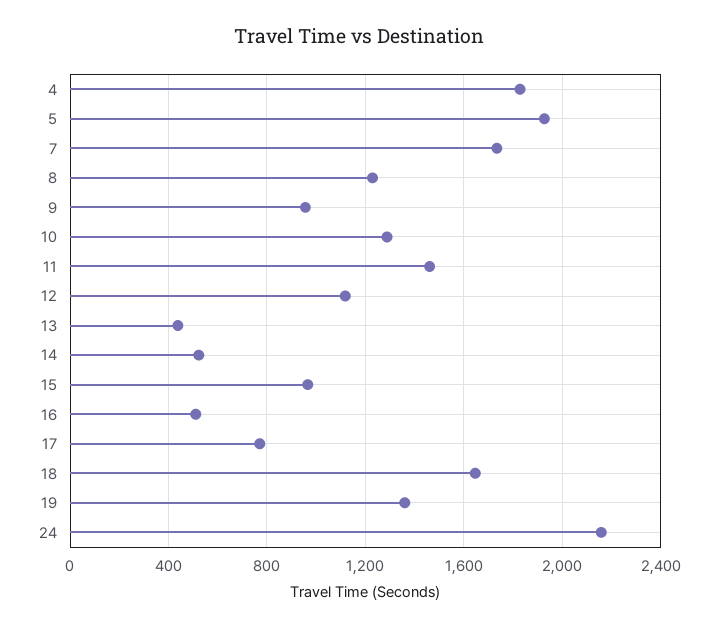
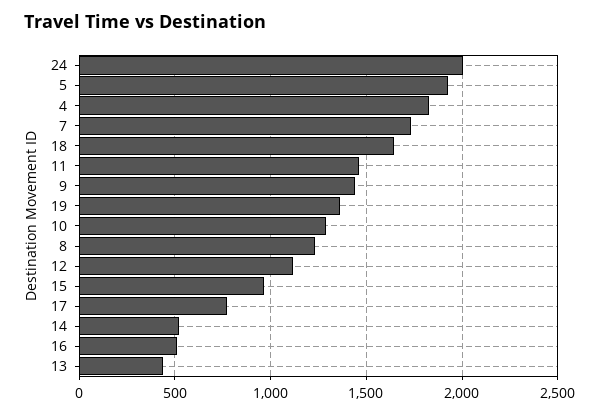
  {
    "4": 1850,
    "5": 1950,
    "7": 1750,
    "8": 1250,
-   "9": 950,
+   "9": 1450,
    "10": 1300,
    "11": 1450,
    "12": 1100,
    "13": 450,
    "14": 500,
    "15": 950,
    "16": 500,
    "17": 750,
    "18": 1650,
    "19": 1350,
-   "24": 2150
+   "24": 2000
  }

